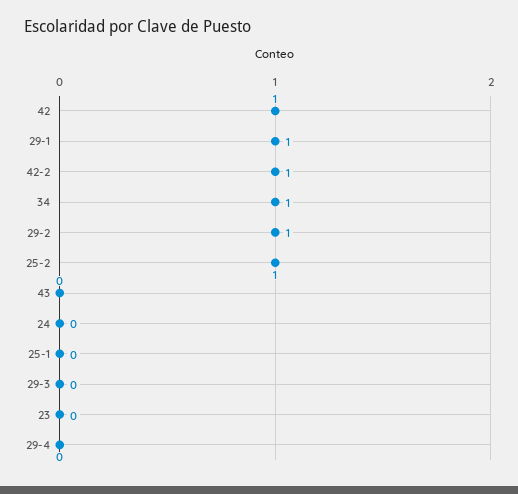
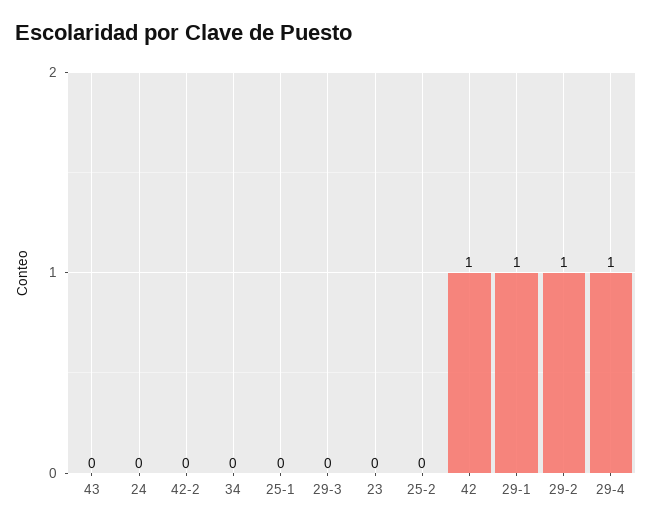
  {
    "42": 1,
    "29-1": 1,
-   "42-2": 1,
+   "42-2": 0,
-   "34": 1,
+   "34": 0,
    "29-2": 1,
-   "25-2": 1,
+   "25-2": 0,
    "43": 0,
    "24": 0,
    "25-1": 0,
    "29-3": 0,
    "23": 0,
-   "29-4": 0
+   "29-4": 1
  }

